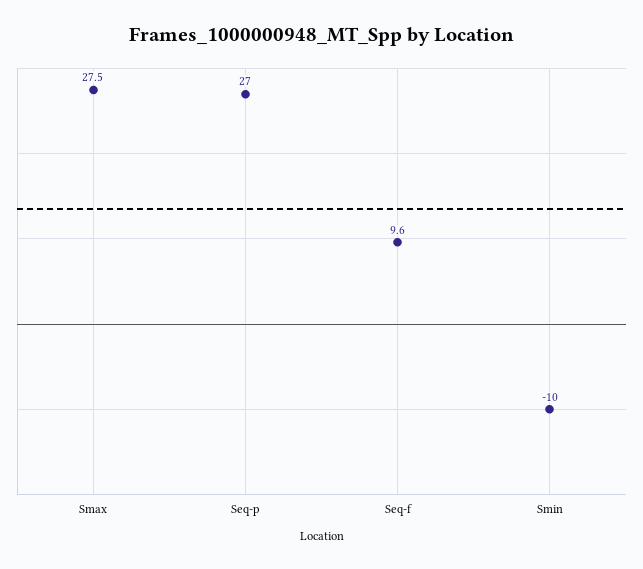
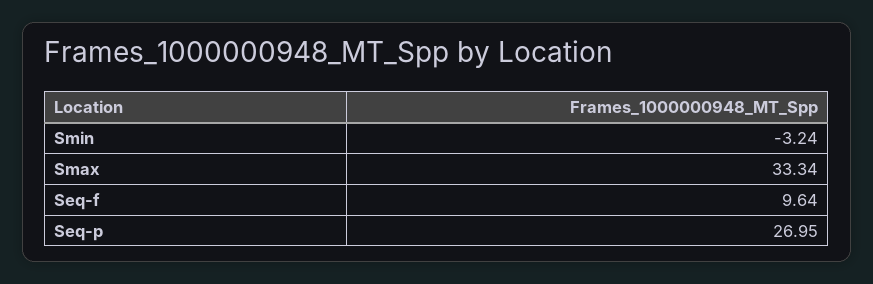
  {
-   "Smax": 27.5,
+   "Smax": 33.34,
    "Seq-p": 26.95,
    "Seq-f": 9.64,
-   "Smin": -10
+   "Smin": -3.24
  }

